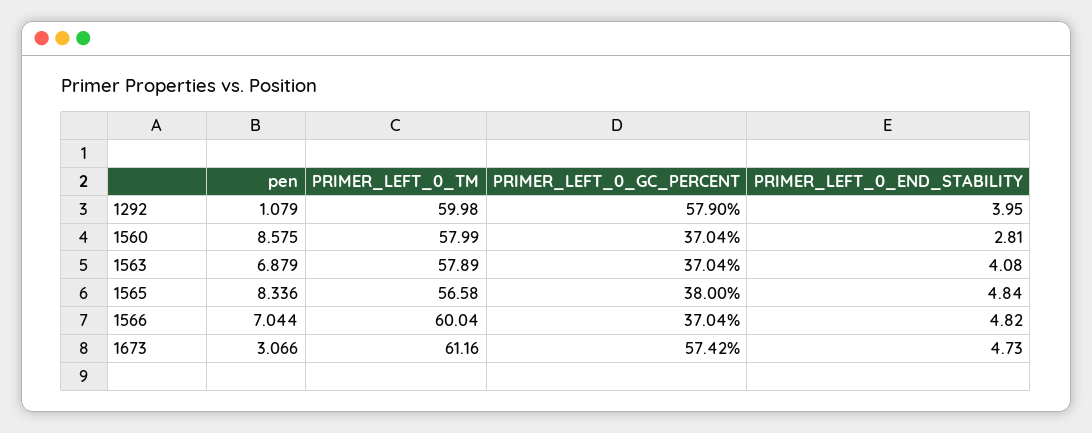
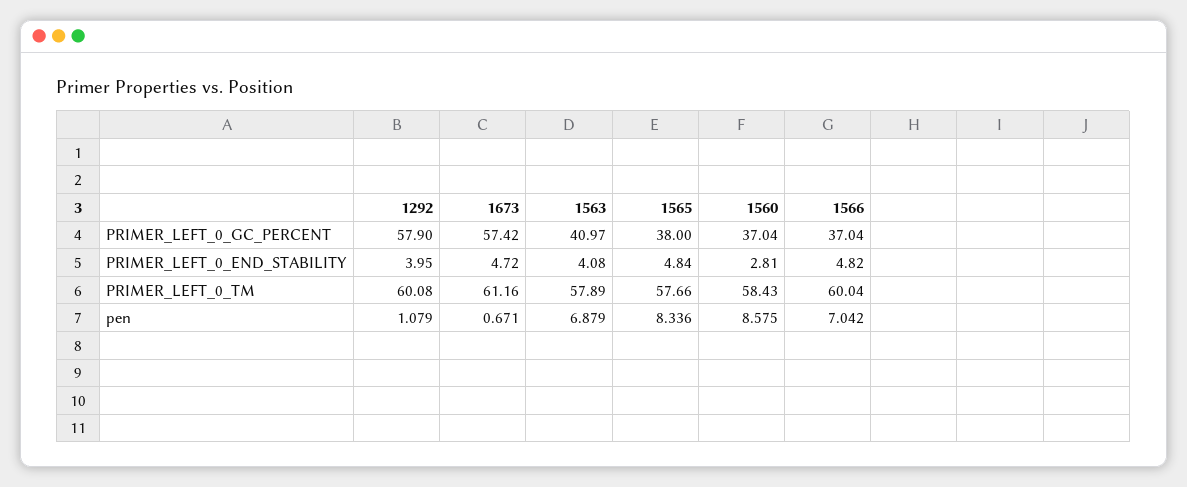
  {
    "pen": {
      "1292": 1.079,
      "1560": 8.575,
      "1563": 6.879,
      "1565": 8.336,
-     "1566": 7.044,
+     "1566": 7.042,
-     "1673": 3.066
+     "1673": 0.671
    },
    "PRIMER_LEFT_0_TM": {
-     "1292": 59.98,
+     "1292": 60.08,
-     "1560": 57.99,
+     "1560": 58.43,
      "1563": 57.89,
-     "1565": 56.58,
+     "1565": 57.66,
      "1566": 60.04,
      "1673": 61.16
    },
    "PRIMER_LEFT_0_GC_PERCENT": {
      "1292": 57.9,
      "1560": 37.04,
-     "1563": 37.04,
+     "1563": 40.97,
      "1565": 38,
      "1566": 37.04,
      "1673": 57.42
    },
    "PRIMER_LEFT_0_END_STABILITY": {
      "1292": 3.95,
      "1560": 2.81,
      "1563": 4.08,
      "1565": 4.84,
      "1566": 4.82,
-     "1673": 4.73
+     "1673": 4.72
    }
  }

